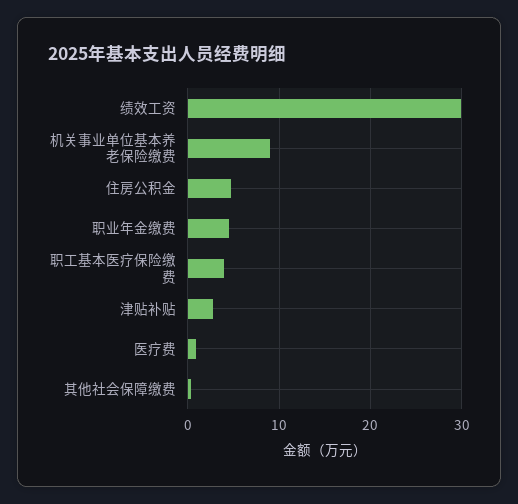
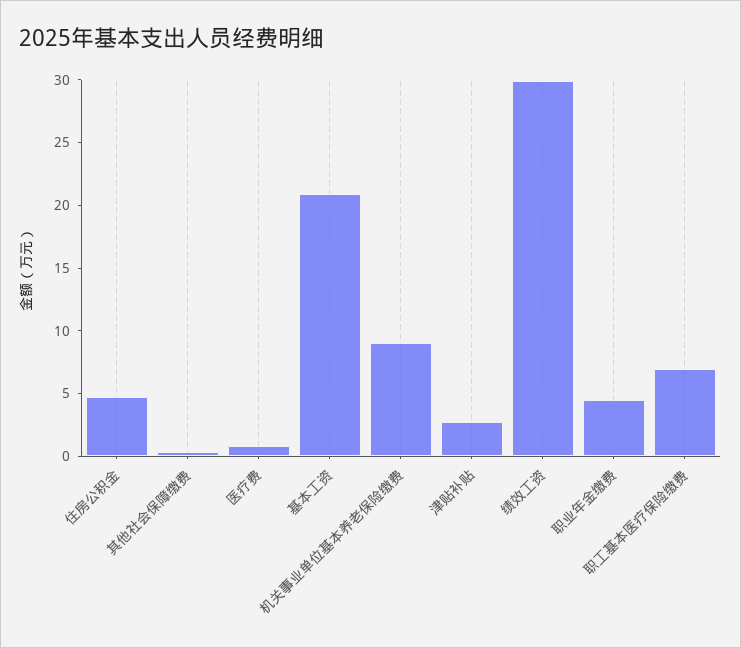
  {
    "绩效工资": 30,
    "机关事业单位基本养老保险缴费": 9,
    "住房公积金": 5,
    "职业年金缴费": 5,
-   "职工基本医疗保险缴费": 4,
+   "职工基本医疗保险缴费": 7,
    "津贴补贴": 3,
    "医疗费": 1,
-   "其他社会保障缴费": 0
+   "其他社会保障缴费": 0,
+   "基本工资": 21
  }

